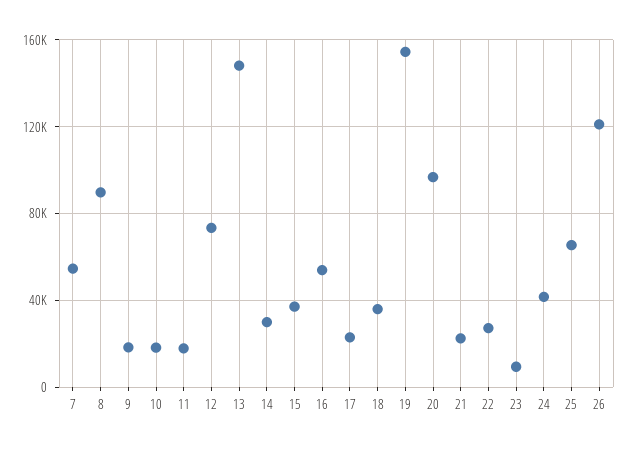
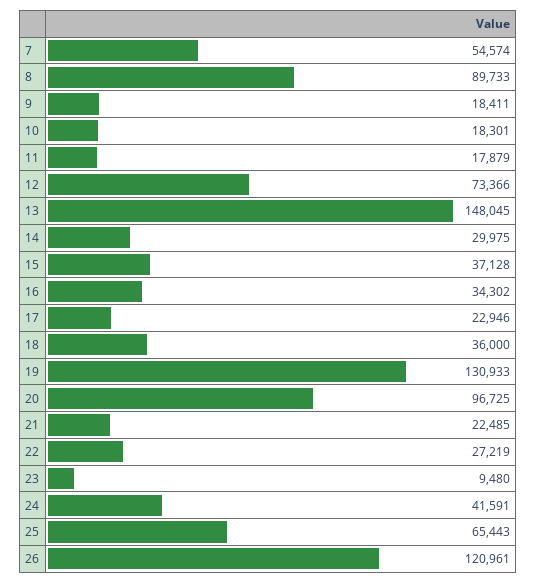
  {
    "7": 54574,
    "8": 89733,
    "9": 18411,
    "10": 18301,
    "11": 17879,
    "12": 73366,
    "13": 148045,
    "14": 29975,
    "15": 37128,
-   "16": 55000,
+   "16": 34302,
    "17": 22946,
    "18": 36000,
-   "19": 155000,
+   "19": 130933,
    "20": 96725,
    "21": 22485,
    "22": 27219,
    "23": 9480,
    "24": 41591,
    "25": 65443,
    "26": 120961
  }

